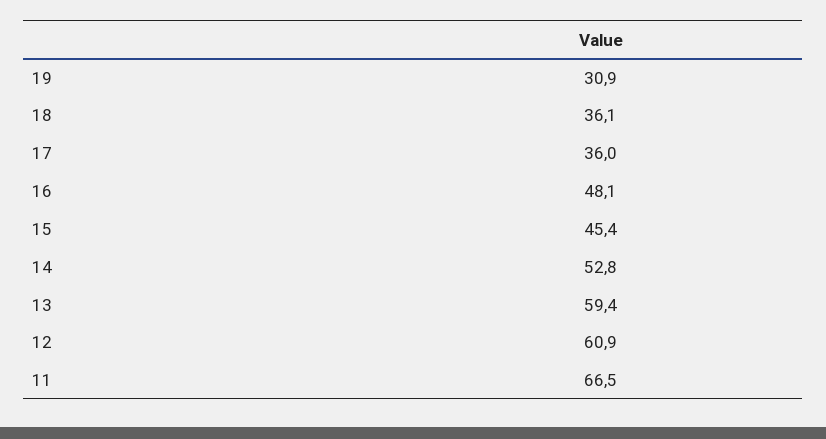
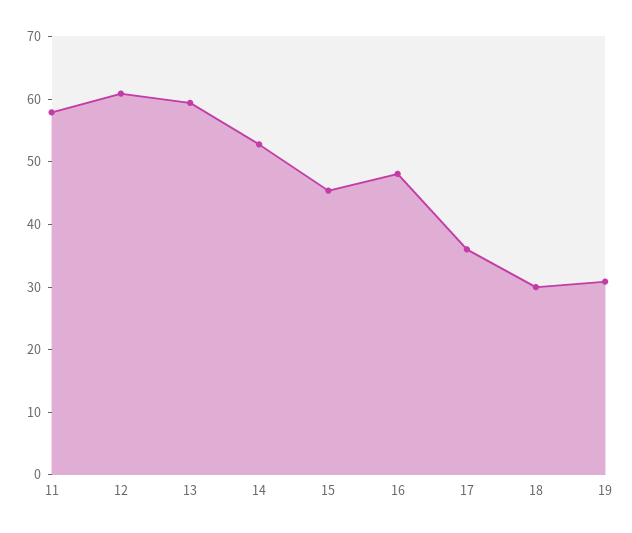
  {
    "19": 30.9,
-   "18": 36.1,
+   "18": 30,
    "17": 36,
    "16": 48.1,
    "15": 45.4,
    "14": 52.8,
    "13": 59.4,
    "12": 60.9,
-   "11": 66.5
+   "11": 58
  }

